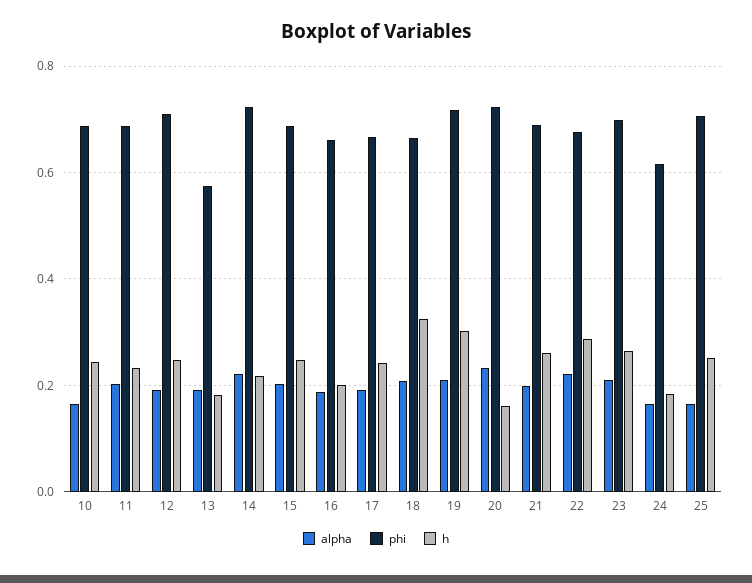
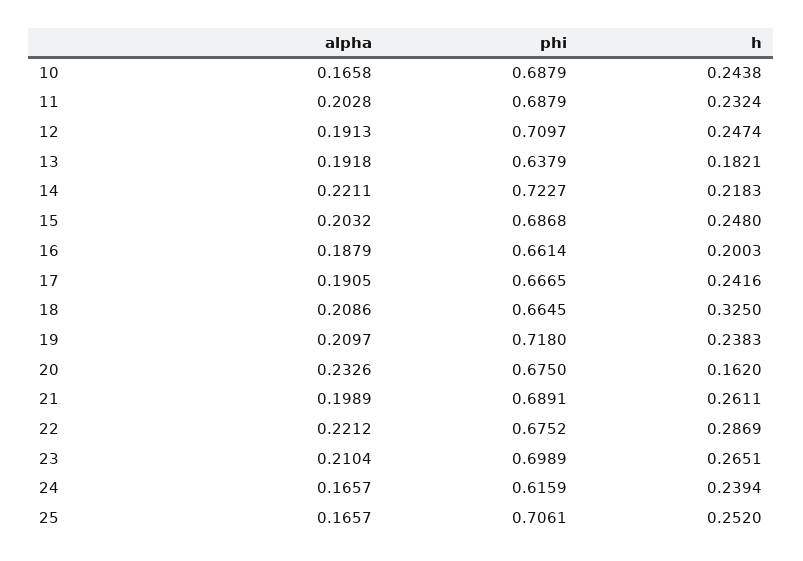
  {
    "alpha": {
      "10": 0.1658,
      "11": 0.2028,
      "12": 0.1913,
      "13": 0.1918,
      "14": 0.2211,
      "15": 0.2032,
      "16": 0.1879,
      "17": 0.1905,
      "18": 0.2086,
      "19": 0.2097,
      "20": 0.2326,
      "21": 0.1989,
      "22": 0.2212,
      "23": 0.2104,
      "24": 0.1657,
      "25": 0.1657
    },
    "phi": {
      "10": 0.6879,
      "11": 0.6879,
      "12": 0.7097,
-     "13": 0.58,
+     "13": 0.6379,
      "14": 0.7227,
      "15": 0.6868,
      "16": 0.6614,
      "17": 0.6665,
      "18": 0.6645,
      "19": 0.718,
-     "20": 0.72,
+     "20": 0.675,
      "21": 0.6891,
      "22": 0.6752,
      "23": 0.6989,
      "24": 0.6159,
      "25": 0.7061
    },
    "h": {
      "10": 0.2438,
      "11": 0.2324,
      "12": 0.2474,
      "13": 0.1821,
      "14": 0.2183,
      "15": 0.248,
      "16": 0.2003,
      "17": 0.2416,
      "18": 0.325,
-     "19": 0.3,
+     "19": 0.2383,
      "20": 0.162,
      "21": 0.2611,
      "22": 0.2869,
      "23": 0.2651,
-     "24": 0.18,
+     "24": 0.2394,
      "25": 0.252
    }
  }

